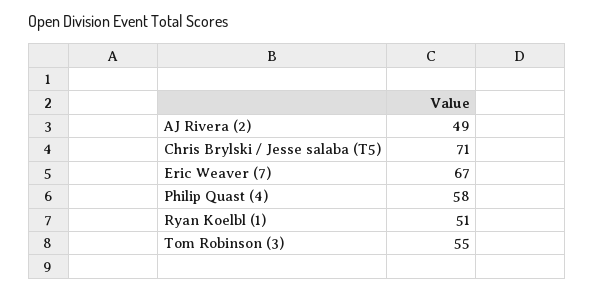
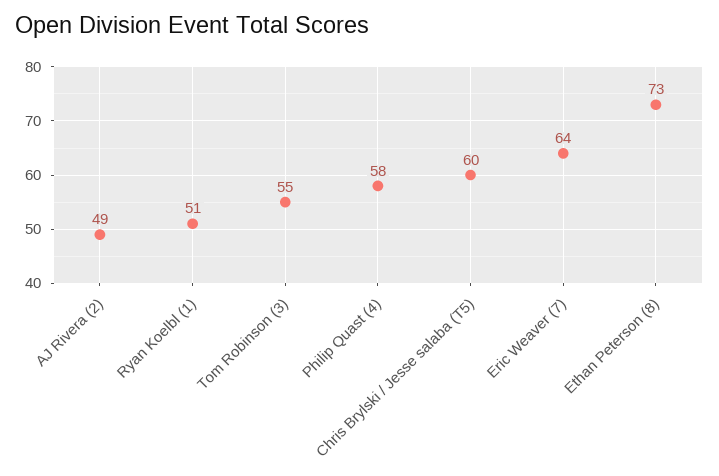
  {
    "AJ Rivera (2)": 49,
-   "Chris Brylski / Jesse salaba (T5)": 71,
+   "Chris Brylski / Jesse salaba (T5)": 60,
-   "Eric Weaver (7)": 67,
+   "Eric Weaver (7)": 64,
    "Philip Quast (4)": 58,
    "Ryan Koelbl (1)": 51,
-   "Tom Robinson (3)": 55
+   "Tom Robinson (3)": 55,
+   "Ethan Peterson (8)": 73
  }

